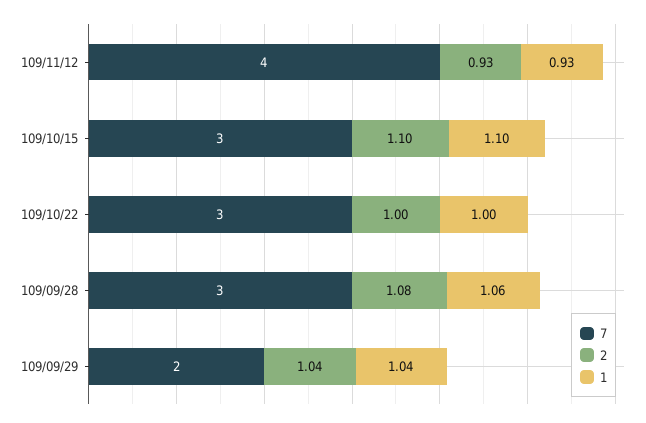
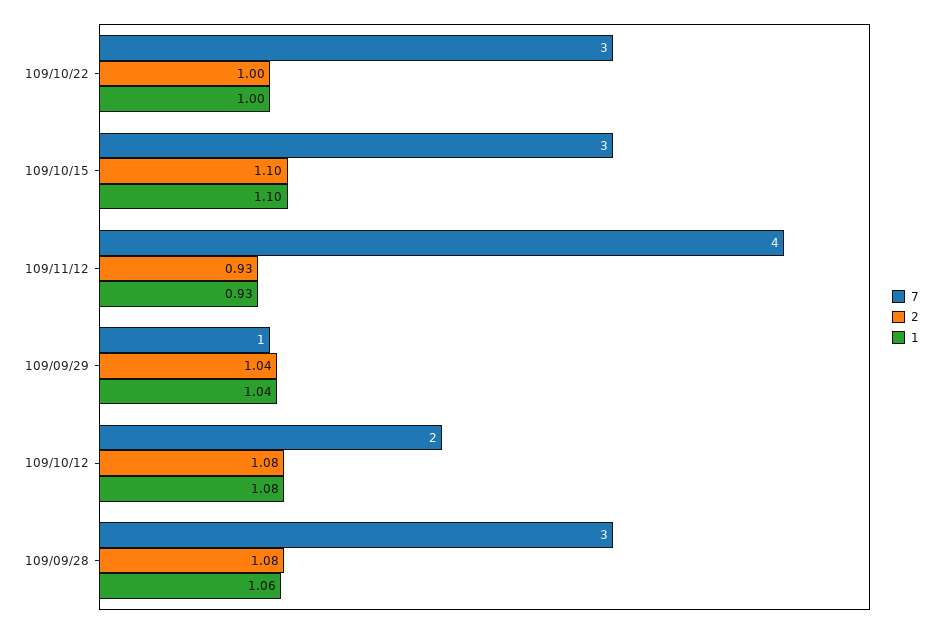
  {
    "7": {
      "109/11/12": 4,
      "109/10/15": 3,
      "109/10/22": 3,
      "109/09/28": 3,
-     "109/09/29": 2
+     "109/09/29": 1,
+     "109/10/12": 2
    },
    "2": {
      "109/11/12": 0.93,
      "109/10/15": 1.1,
      "109/10/22": 1,
      "109/09/28": 1.08,
-     "109/09/29": 1.04
+     "109/09/29": 1.04,
+     "109/10/12": 1.08
    },
    "1": {
      "109/11/12": 0.93,
      "109/10/15": 1.1,
      "109/10/22": 1,
      "109/09/28": 1.06,
-     "109/09/29": 1.04
+     "109/09/29": 1.04,
+     "109/10/12": 1.08
    }
  }

